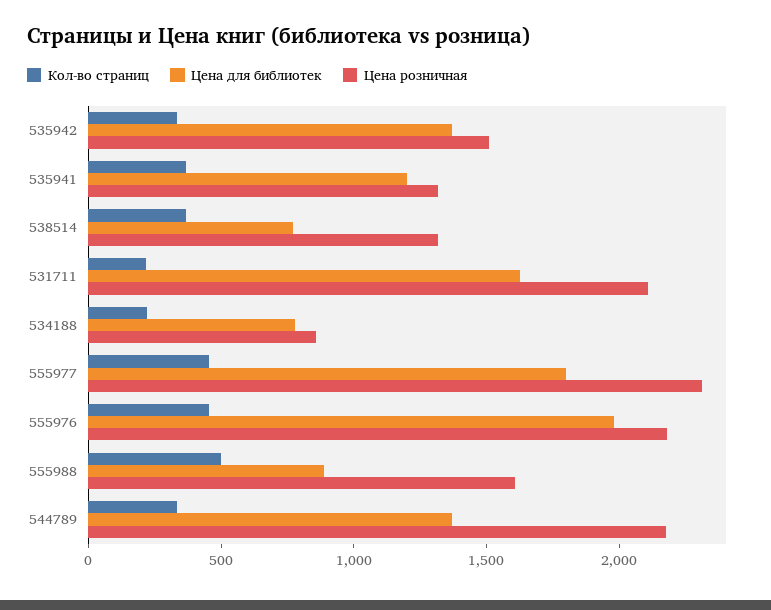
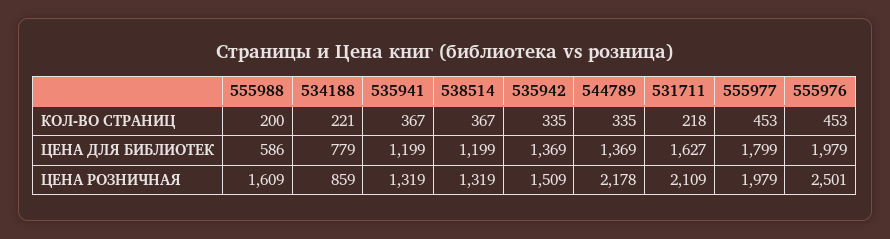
  {
    "Кол-во страниц": {
      "535942": 335,
      "535941": 367,
      "538514": 367,
      "531711": 218,
      "534188": 221,
      "555977": 453,
      "555976": 453,
-     "555988": 500,
+     "555988": 200,
      "544789": 335
    },
    "Цена для библиотек": {
      "535942": 1369,
      "535941": 1199,
-     "538514": 800,
+     "538514": 1199,
      "531711": 1627,
      "534188": 779,
      "555977": 1799,
      "555976": 1979,
-     "555988": 900,
+     "555988": 586,
      "544789": 1369
    },
    "Цена розничная": {
      "535942": 1509,
      "535941": 1319,
      "538514": 1319,
      "531711": 2109,
      "534188": 859,
-     "555977": 2300,
+     "555977": 1979,
-     "555976": 2200,
+     "555976": 2501,
      "555988": 1609,
      "544789": 2178
    }
  }

